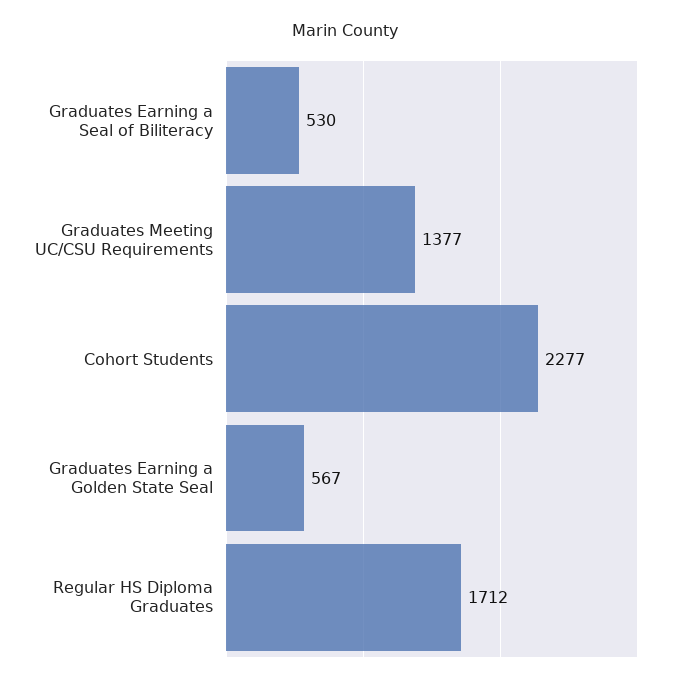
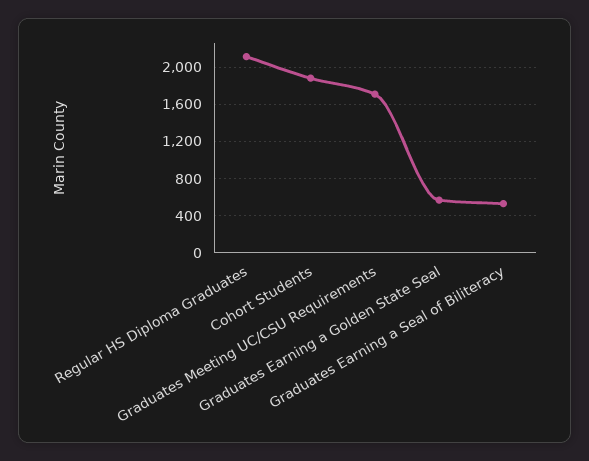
  {
    "Graduates Earning a Seal of Biliteracy": 530,
-   "Graduates Meeting UC/CSU Requirements": 1377,
+   "Graduates Meeting UC/CSU Requirements": 1700,
-   "Cohort Students": 2277,
+   "Cohort Students": 1900,
    "Graduates Earning a Golden State Seal": 567,
-   "Regular HS Diploma Graduates": 1712
+   "Regular HS Diploma Graduates": 2100
  }

